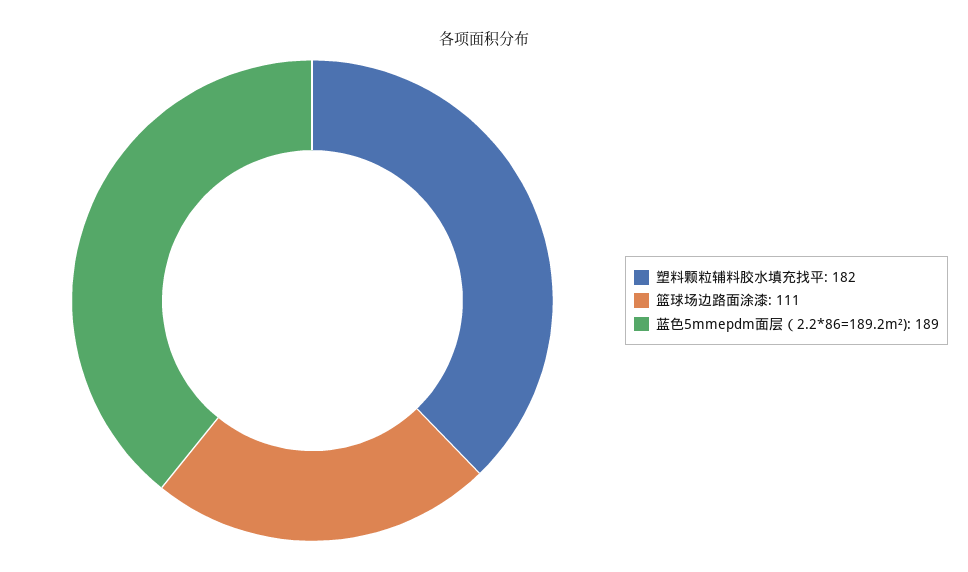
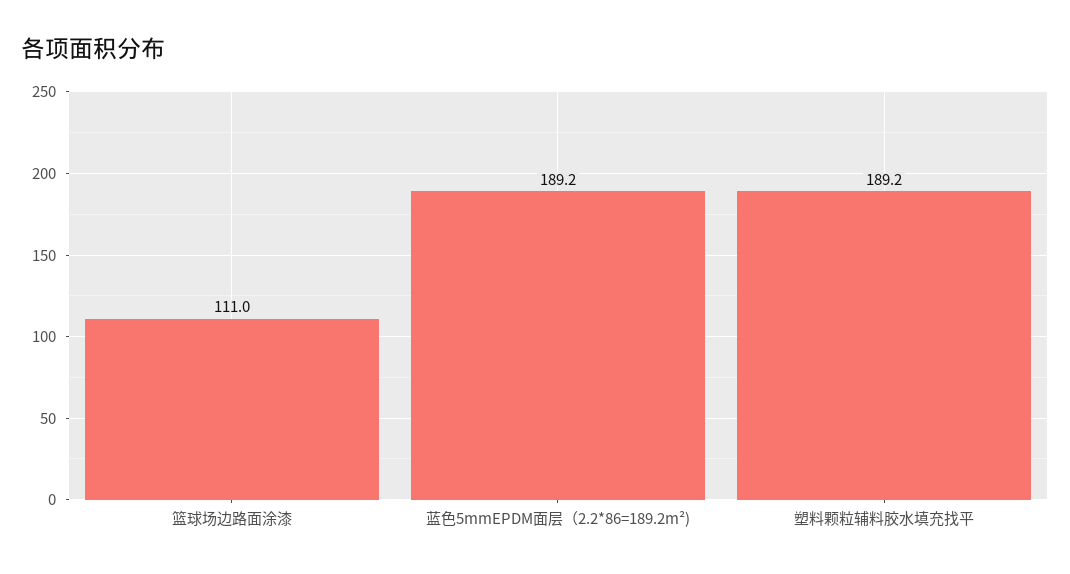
  {
-   "塑料颗粒辅料胶水填充找平": 182,
+   "塑料颗粒辅料胶水填充找平": 189.2,
    "篮球场边路面涂漆": 111,
    "蓝色5mmepdm面层（2.2*86=189.2m²)": 189.2
  }

